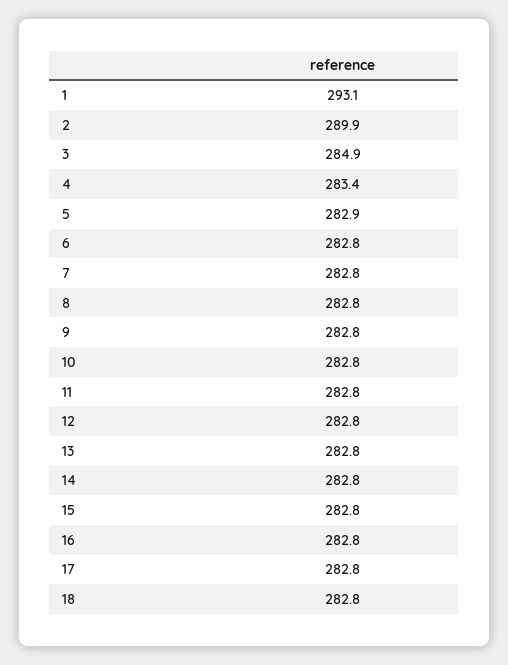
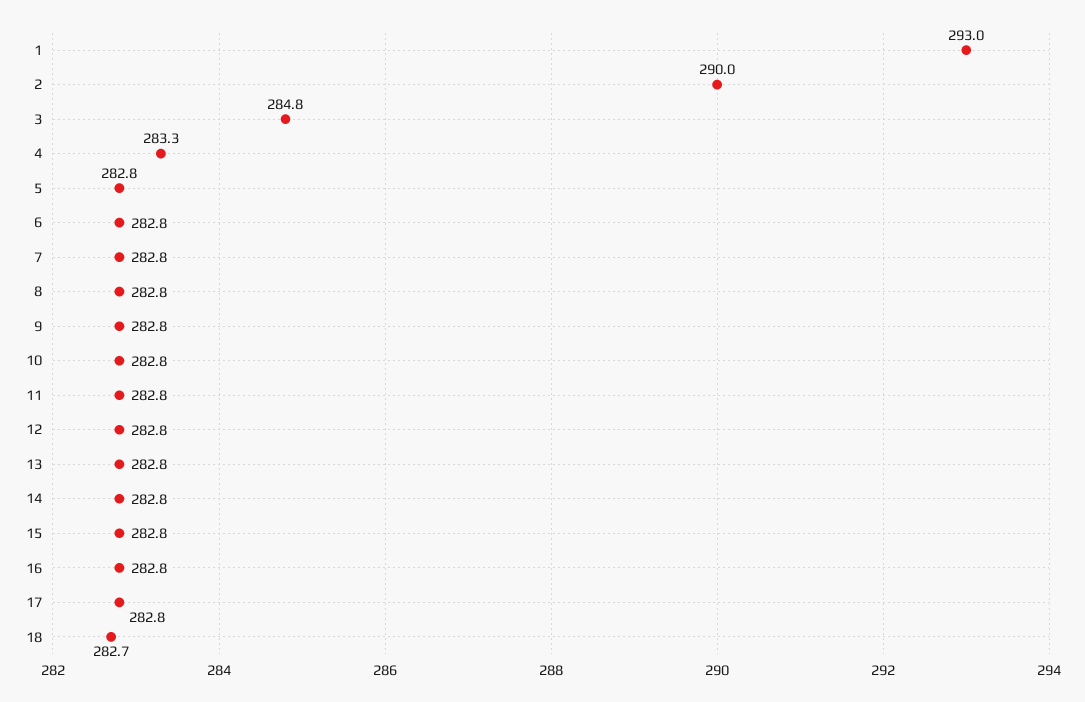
  {
-   "1": 293.1,
+   "1": 293,
-   "2": 289.9,
+   "2": 290,
-   "3": 284.9,
+   "3": 284.8,
-   "4": 283.4,
+   "4": 283.3,
-   "5": 282.9,
+   "5": 282.8,
    "6": 282.8,
    "7": 282.8,
    "8": 282.8,
    "9": 282.8,
    "10": 282.8,
    "11": 282.8,
    "12": 282.8,
    "13": 282.8,
    "14": 282.8,
    "15": 282.8,
    "16": 282.8,
    "17": 282.8,
-   "18": 282.8
+   "18": 282.7
  }

